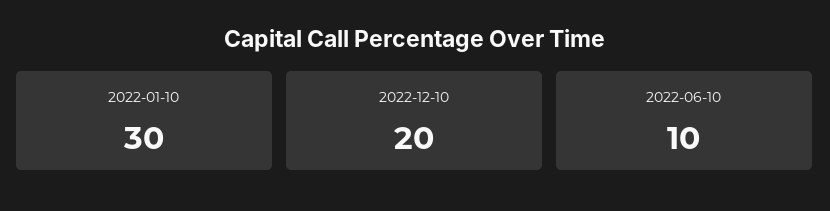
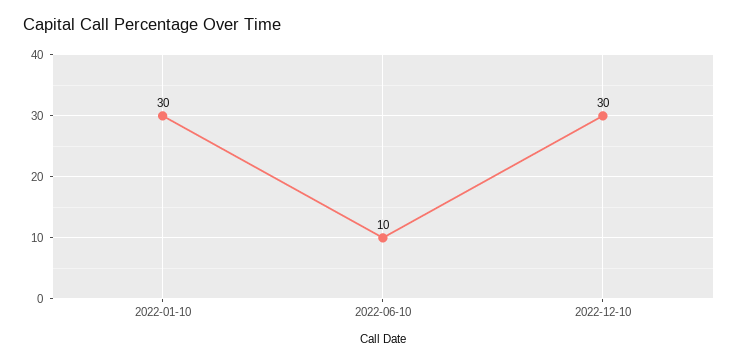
  {
    "2022-01-10": 30,
-   "2022-12-10": 20,
+   "2022-12-10": 30,
    "2022-06-10": 10
  }

